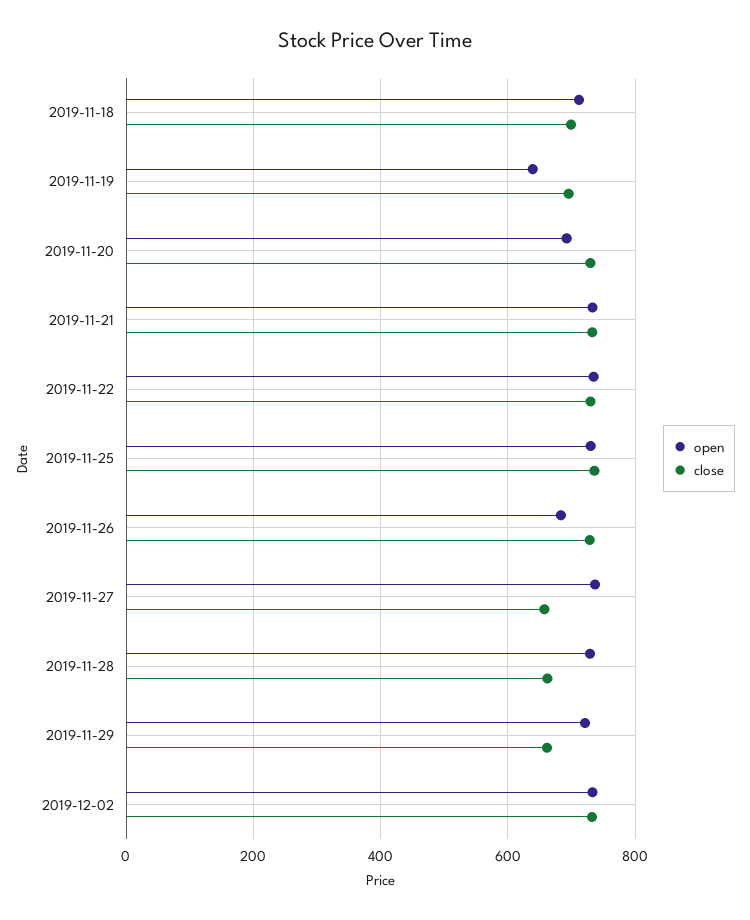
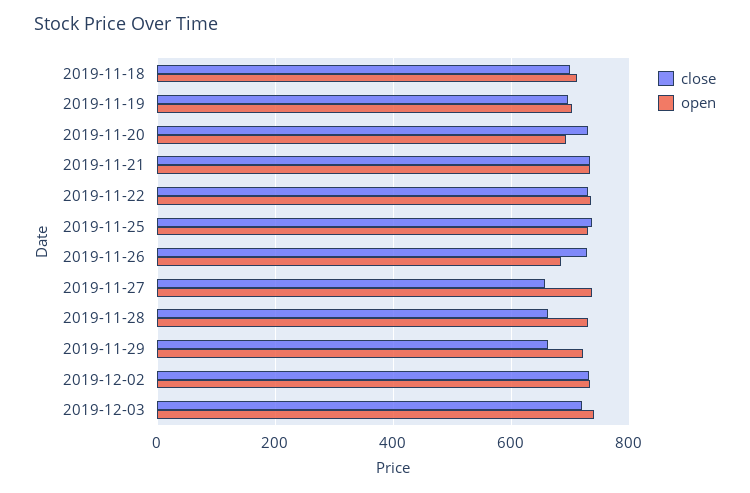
  {
    "open": {
      "2019-11-18": 720,
-     "2019-11-19": 640,
+     "2019-11-19": 700,
      "2019-11-20": 700,
      "2019-11-21": 740,
      "2019-11-22": 740,
      "2019-11-25": 740,
      "2019-11-26": 680,
      "2019-11-27": 740,
      "2019-11-28": 720,
      "2019-11-29": 720,
-     "2019-12-02": 740
+     "2019-12-02": 740,
+     "2019-12-03": 740
    },
    "close": {
      "2019-11-18": 700,
      "2019-11-19": 700,
      "2019-11-20": 720,
      "2019-11-21": 740,
      "2019-11-22": 720,
      "2019-11-25": 740,
      "2019-11-26": 720,
      "2019-11-27": 660,
      "2019-11-28": 660,
      "2019-11-29": 660,
-     "2019-12-02": 740
+     "2019-12-02": 740,
+     "2019-12-03": 720
    }
  }

